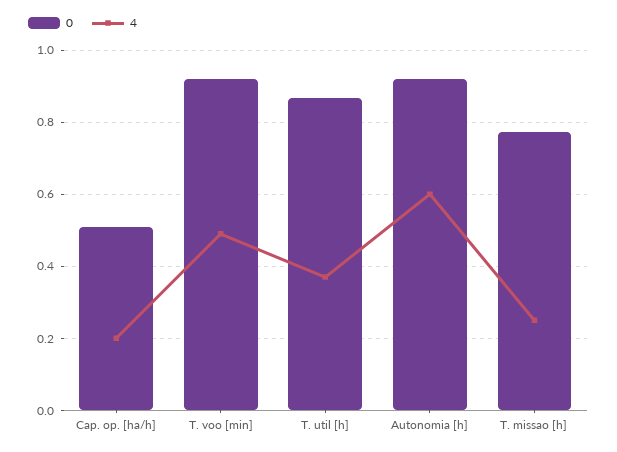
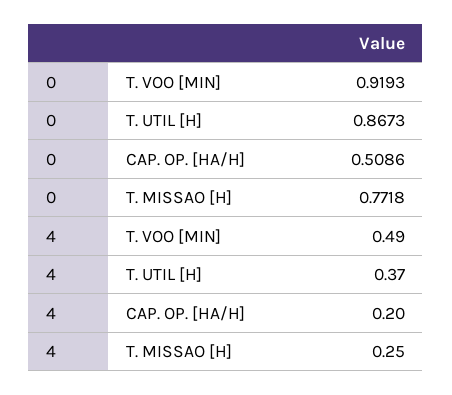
  {
    "0": {
      "Cap. op. [ha/h]": 0.5086,
      "T. voo [min]": 0.9193,
      "T. util [h]": 0.8673,
-     "Autonomia [h]": 0.92,
      "T. missao [h]": 0.7718
    },
    "4": {
      "Cap. op. [ha/h]": 0.2,
      "T. voo [min]": 0.49,
      "T. util [h]": 0.37,
-     "Autonomia [h]": 0.6,
      "T. missao [h]": 0.25
    }
  }

